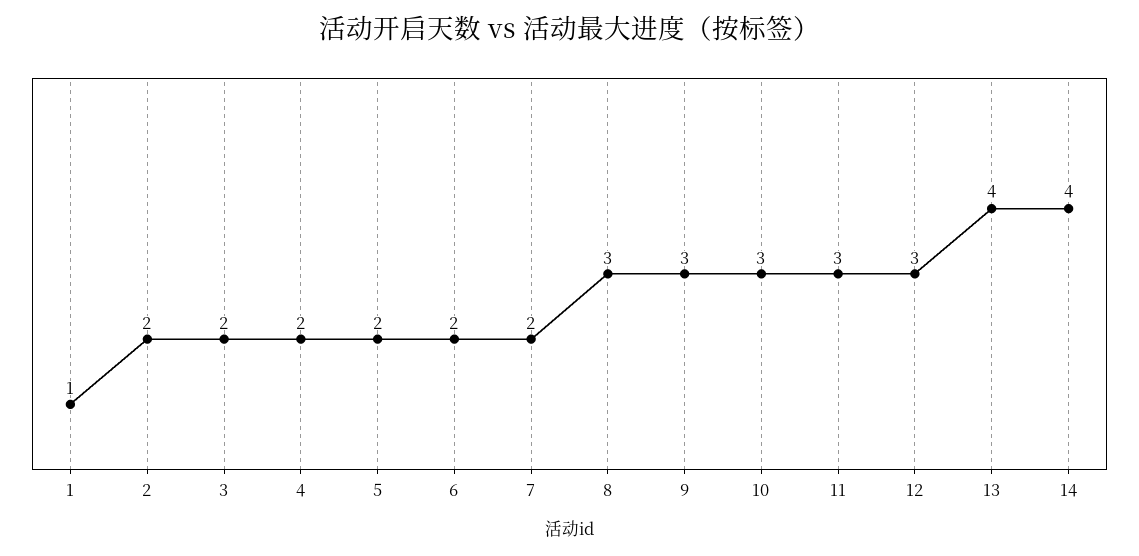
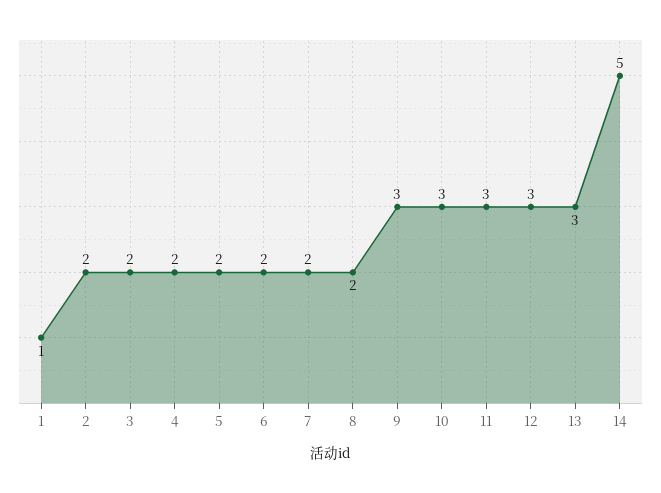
  {
    "1": 1,
    "2": 2,
    "3": 2,
    "4": 2,
    "5": 2,
    "6": 2,
    "7": 2,
-   "8": 3,
+   "8": 2,
    "9": 3,
    "10": 3,
    "11": 3,
    "12": 3,
-   "13": 4,
+   "13": 3,
-   "14": 4
+   "14": 5
  }

